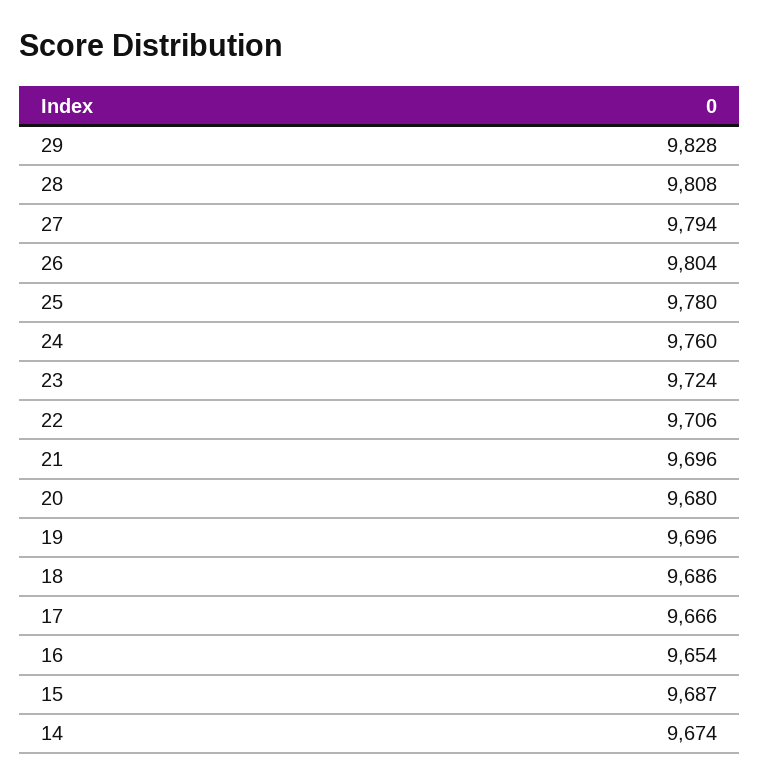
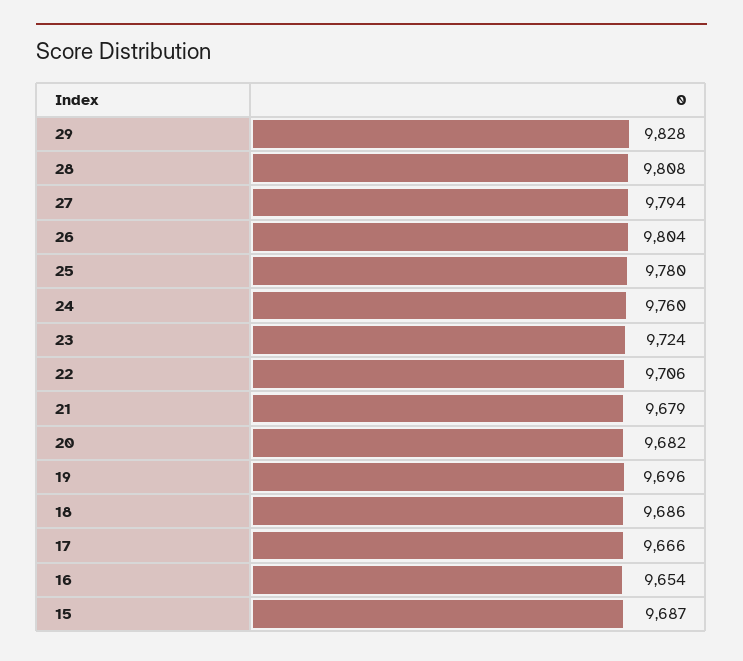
  {
    "29": 9828,
    "28": 9808,
    "27": 9794,
    "26": 9804,
    "25": 9780,
    "24": 9760,
    "23": 9724,
    "22": 9706,
-   "21": 9696,
+   "21": 9679,
-   "20": 9680,
+   "20": 9682,
    "19": 9696,
    "18": 9686,
    "17": 9666,
    "16": 9654,
-   "15": 9687,
+   "15": 9687
-   "14": 9674
  }

